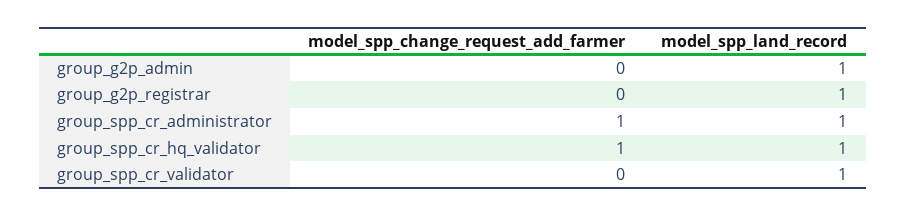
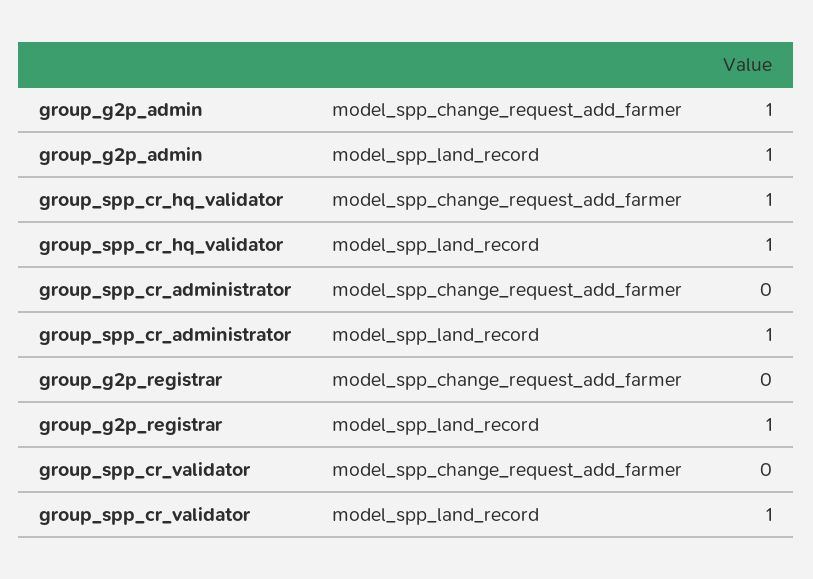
  {
    "model_spp_change_request_add_farmer": {
-     "group_g2p_admin": 0,
+     "group_g2p_admin": 1,
      "group_g2p_registrar": 0,
-     "group_spp_cr_administrator": 1,
+     "group_spp_cr_administrator": 0,
      "group_spp_cr_hq_validator": 1,
      "group_spp_cr_validator": 0
    },
    "model_spp_land_record": {
      "group_g2p_admin": 1,
      "group_g2p_registrar": 1,
      "group_spp_cr_administrator": 1,
      "group_spp_cr_hq_validator": 1,
      "group_spp_cr_validator": 1
    }
  }

